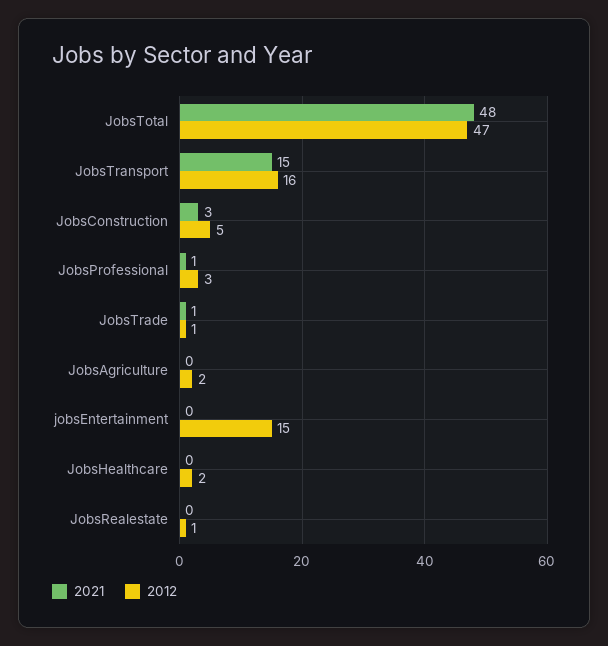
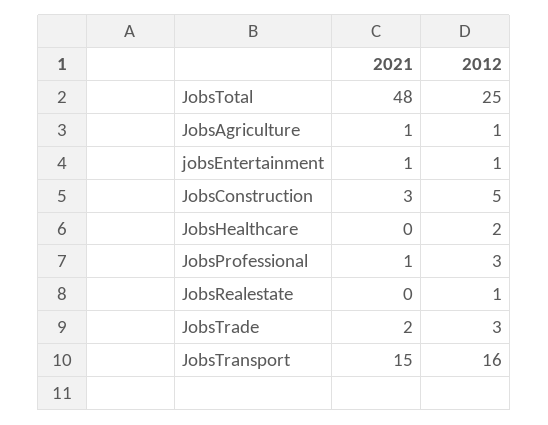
  {
    "2021": {
      "JobsTotal": 48,
      "JobsTransport": 15,
      "JobsConstruction": 3,
      "JobsProfessional": 1,
-     "JobsTrade": 1,
+     "JobsTrade": 2,
-     "JobsAgriculture": 0,
+     "JobsAgriculture": 1,
-     "jobsEntertainment": 0,
+     "jobsEntertainment": 1,
      "JobsHealthcare": 0,
      "JobsRealestate": 0
    },
    "2012": {
-     "JobsTotal": 47,
+     "JobsTotal": 25,
      "JobsTransport": 16,
      "JobsConstruction": 5,
      "JobsProfessional": 3,
-     "JobsTrade": 1,
+     "JobsTrade": 3,
-     "JobsAgriculture": 2,
+     "JobsAgriculture": 1,
-     "jobsEntertainment": 15,
+     "jobsEntertainment": 1,
      "JobsHealthcare": 2,
      "JobsRealestate": 1
    }
  }

